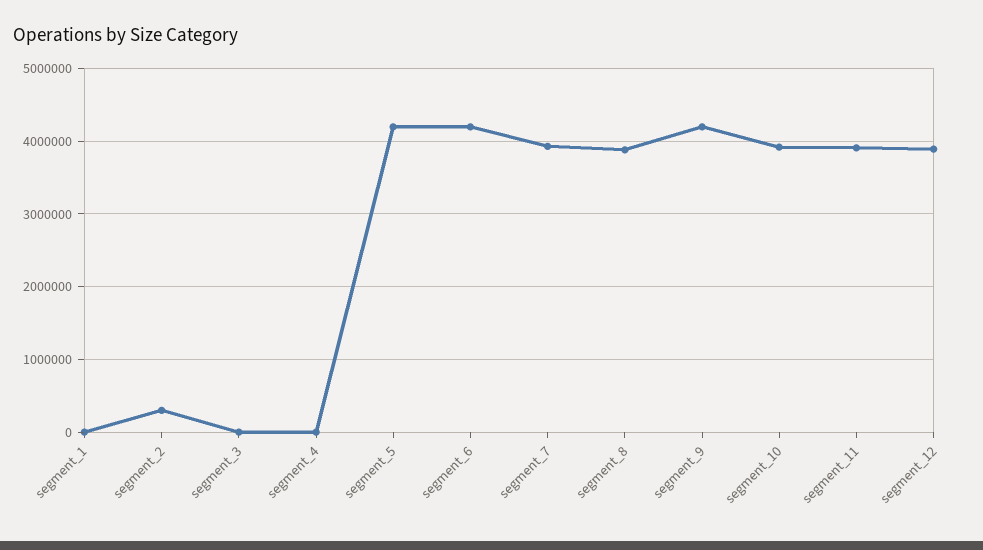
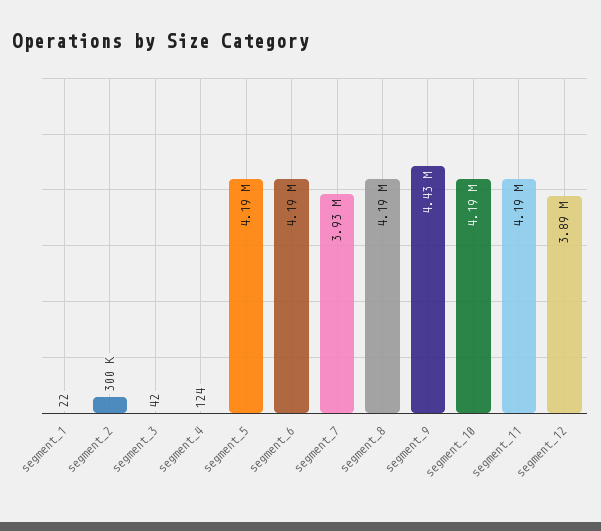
  {
    "segment_1": 22,
    "segment_2": 300000,
    "segment_3": 42,
    "segment_4": 124,
    "segment_5": 4190000,
    "segment_6": 4190000,
    "segment_7": 3930000,
-   "segment_8": 3900000,
+   "segment_8": 4190000,
-   "segment_9": 4200000,
+   "segment_9": 4430000,
-   "segment_10": 3900000,
+   "segment_10": 4190000,
-   "segment_11": 3900000,
+   "segment_11": 4190000,
    "segment_12": 3890000
  }

